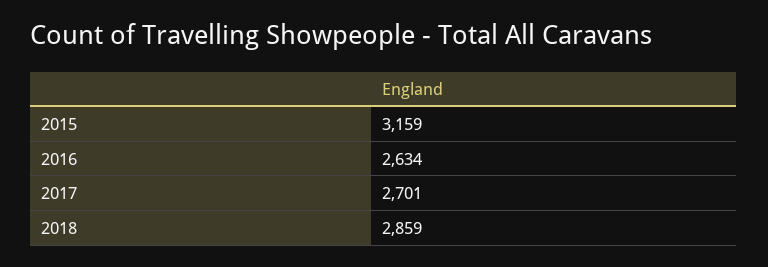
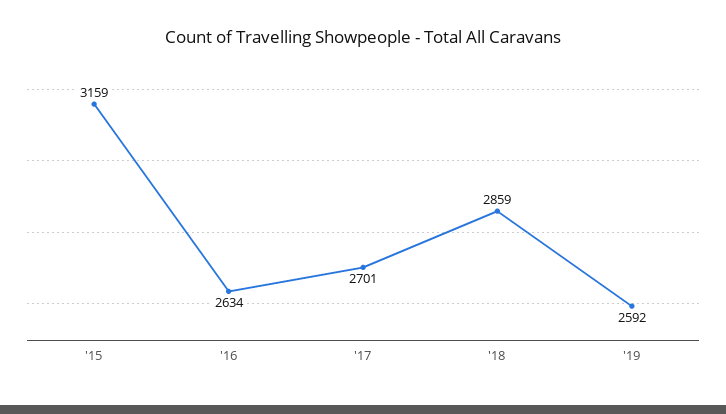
  {
    "2015": 3159,
    "2016": 2634,
    "2017": 2701,
-   "2018": 2859
+   "2018": 2859,
+   "'19": 2592
  }

